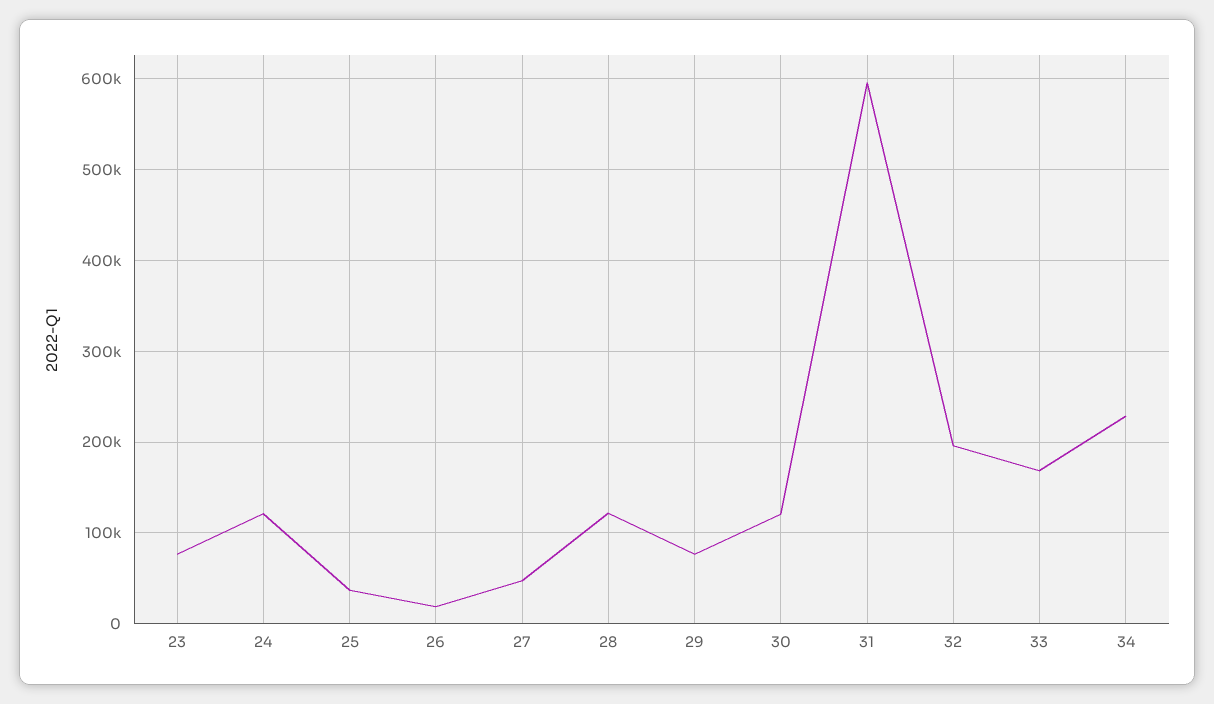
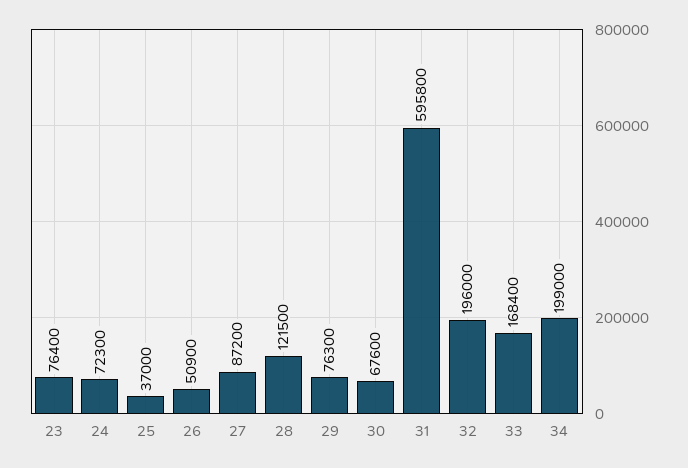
  {
    "23": 76400,
-   "24": 120000,
+   "24": 72300,
    "25": 37000,
-   "26": 20000,
+   "26": 50900,
-   "27": 50000,
+   "27": 87200,
    "28": 121500,
    "29": 76300,
-   "30": 120000,
+   "30": 67600,
    "31": 595800,
    "32": 196000,
    "33": 168400,
-   "34": 230000
+   "34": 199000
  }

